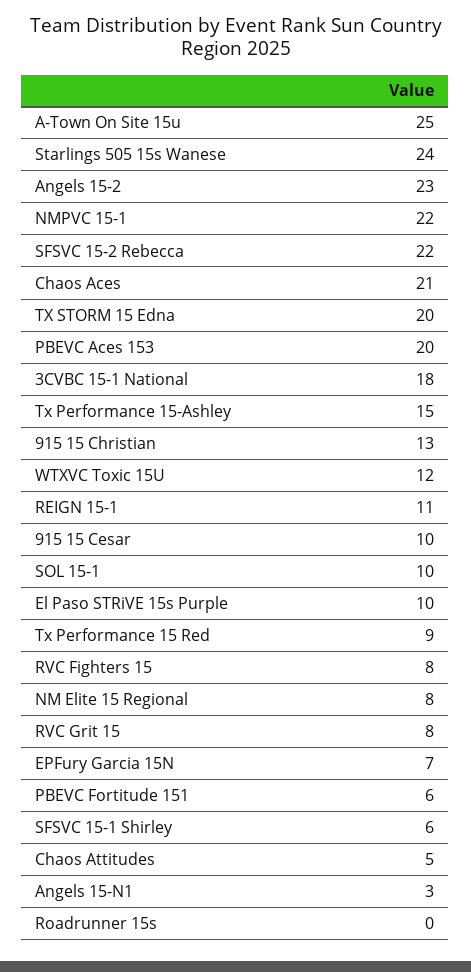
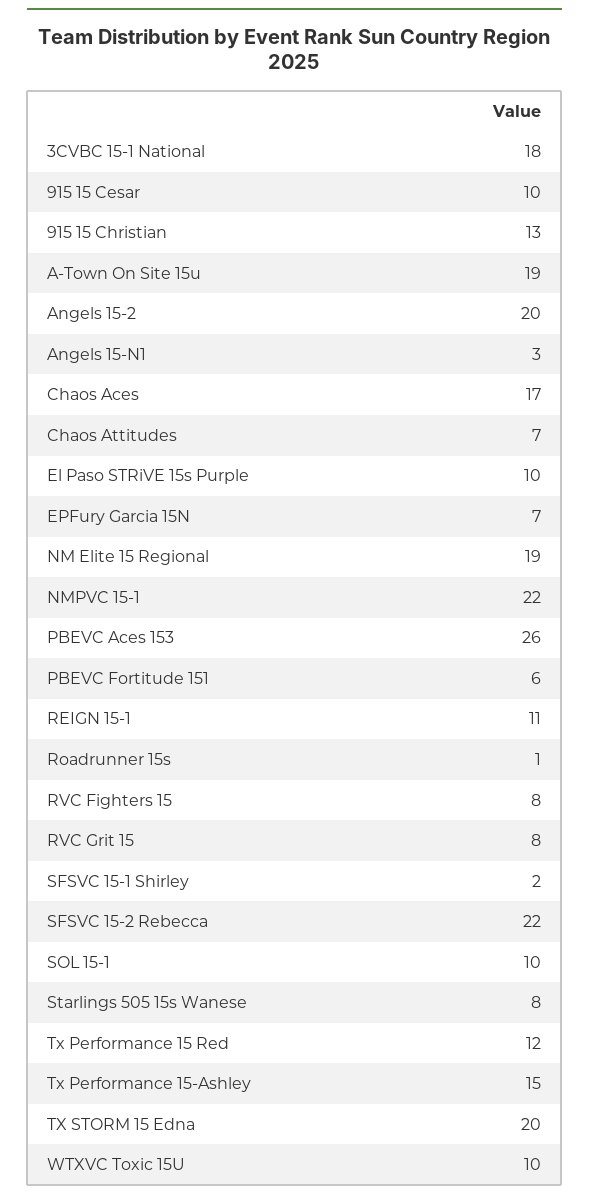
  {
-   "A-Town On Site 15u": 25,
+   "A-Town On Site 15u": 19,
-   "Starlings 505 15s Wanese": 24,
+   "Starlings 505 15s Wanese": 8,
-   "Angels 15-2": 23,
+   "Angels 15-2": 20,
    "NMPVC 15-1": 22,
    "SFSVC 15-2 Rebecca": 22,
-   "Chaos Aces": 21,
+   "Chaos Aces": 17,
    "TX STORM 15 Edna": 20,
-   "PBEVC Aces 153": 20,
+   "PBEVC Aces 153": 26,
    "3CVBC 15-1 National": 18,
    "Tx Performance 15-Ashley": 15,
    "915 15 Christian": 13,
-   "WTXVC Toxic 15U": 12,
+   "WTXVC Toxic 15U": 10,
    "REIGN 15-1": 11,
    "915 15 Cesar": 10,
    "SOL 15-1": 10,
    "El Paso STRiVE 15s Purple": 10,
-   "Tx Performance 15 Red": 9,
+   "Tx Performance 15 Red": 12,
    "RVC Fighters 15": 8,
-   "NM Elite 15 Regional": 8,
+   "NM Elite 15 Regional": 19,
    "RVC Grit 15": 8,
    "EPFury Garcia 15N": 7,
    "PBEVC Fortitude 151": 6,
-   "SFSVC 15-1 Shirley": 6,
+   "SFSVC 15-1 Shirley": 2,
-   "Chaos Attitudes": 5,
+   "Chaos Attitudes": 7,
    "Angels 15-N1": 3,
-   "Roadrunner 15s": 0
+   "Roadrunner 15s": 1
  }

